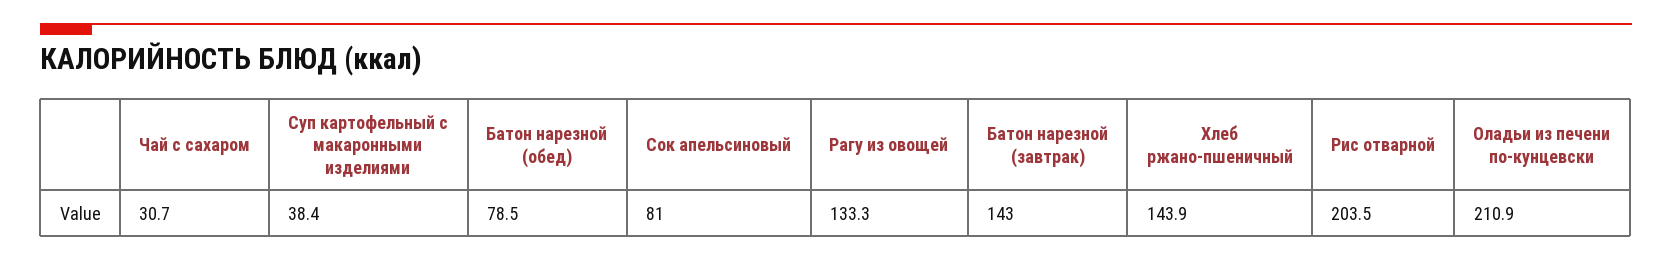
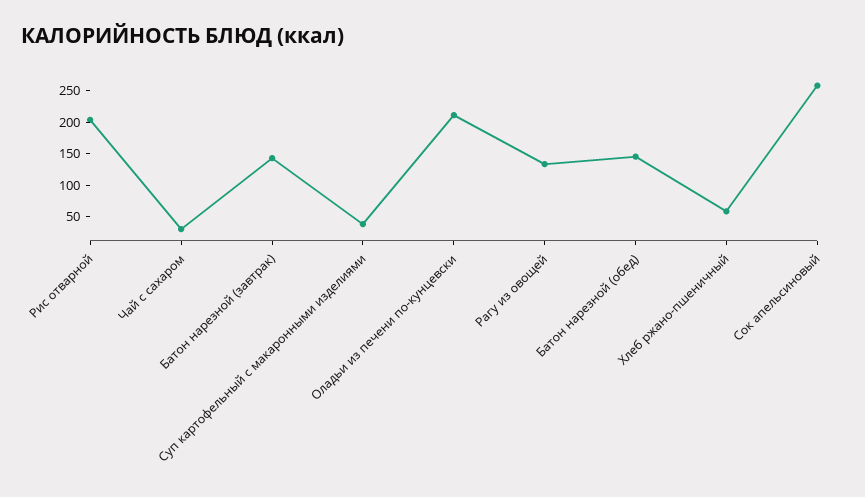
  {
    "Чай с сахаром": 30.7,
    "Суп картофельный с макаронными изделиями": 38.4,
-   "Батон нарезной (обед)": 78.5,
+   "Батон нарезной (обед)": 150,
-   "Сок апельсиновый": 81,
+   "Сок апельсиновый": 250,
    "Рагу из овощей": 133.3,
    "Батон нарезной (завтрак)": 143,
-   "Хлеб ржано-пшеничный": 143.9,
+   "Хлеб ржано-пшеничный": 50,
    "Рис отварной": 203.5,
    "Оладьи из печени по-кунцевски": 210.9
  }

